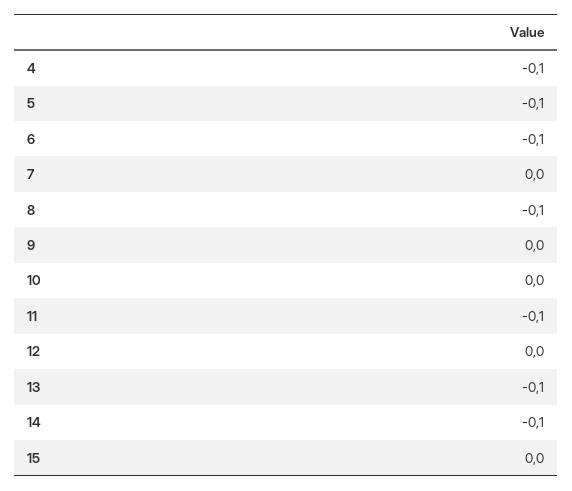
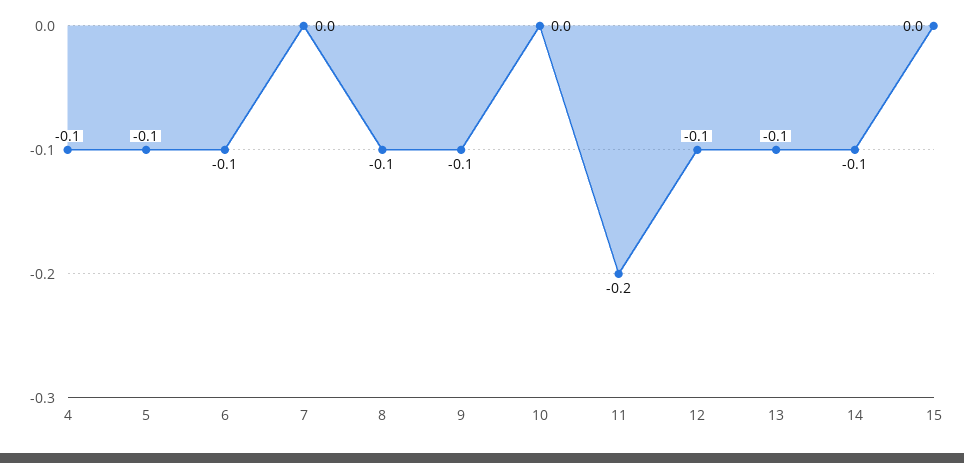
  {
    "4": -0.1,
    "5": -0.1,
    "6": -0.1,
    "7": 0,
    "8": -0.1,
-   "9": 0,
+   "9": -0.1,
    "10": 0,
-   "11": -0.1,
+   "11": -0.2,
-   "12": 0,
+   "12": -0.1,
    "13": -0.1,
    "14": -0.1,
    "15": 0
  }

